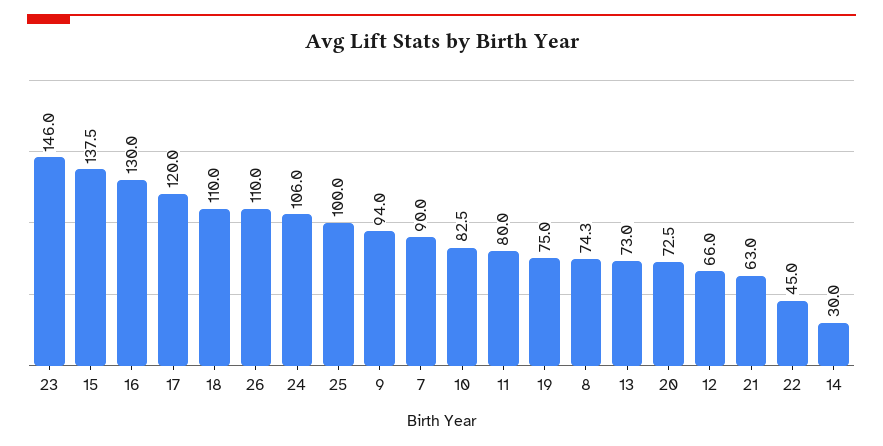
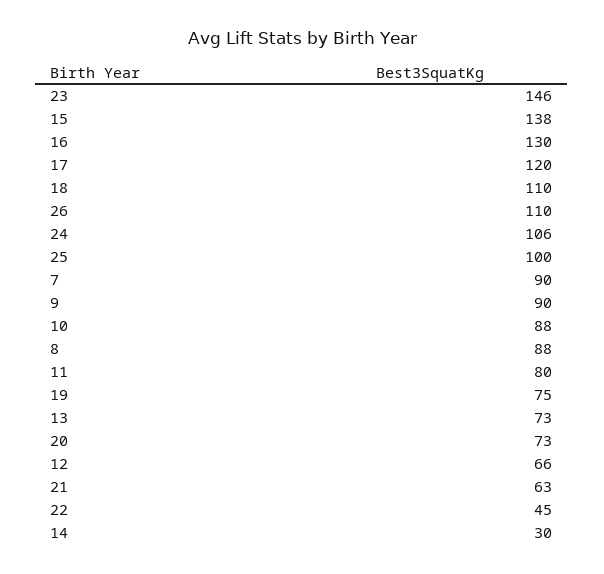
  {
    "23": 146,
    "15": 137.5,
    "16": 130,
    "17": 120,
    "18": 110,
    "26": 110,
    "24": 106,
    "25": 100,
-   "9": 94,
+   "9": 90,
    "7": 90,
-   "10": 82.5,
+   "10": 88,
    "11": 80,
    "19": 75,
-   "8": 74.3,
+   "8": 88,
    "13": 73,
    "20": 72.5,
    "12": 66,
    "21": 63,
    "22": 45,
    "14": 30
  }

